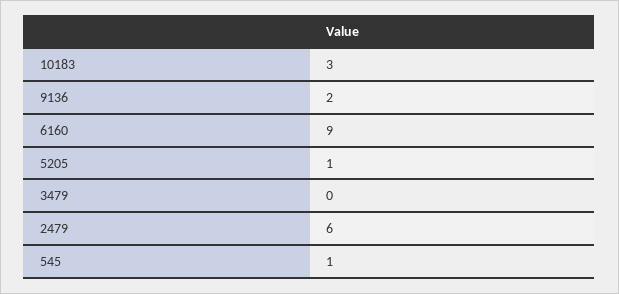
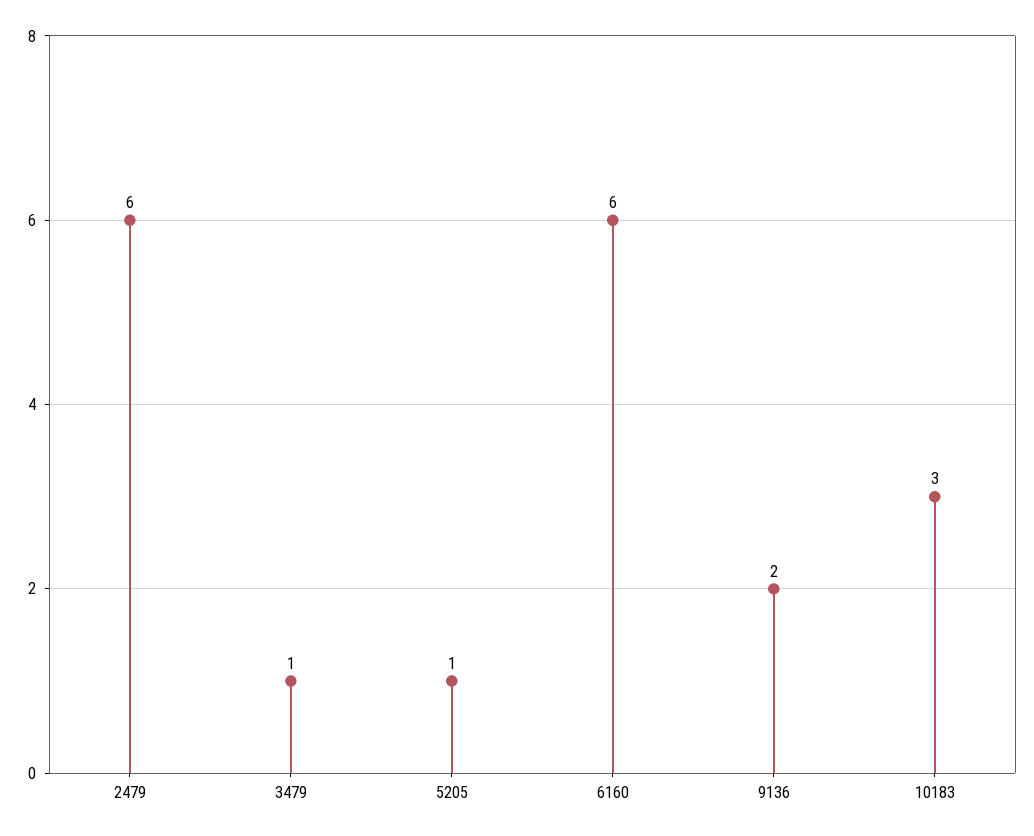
  {
    "10183": 3,
    "9136": 2,
-   "6160": 9,
+   "6160": 6,
    "5205": 1,
-   "3479": 0,
+   "3479": 1,
-   "2479": 6,
+   "2479": 6
-   "545": 1
  }

